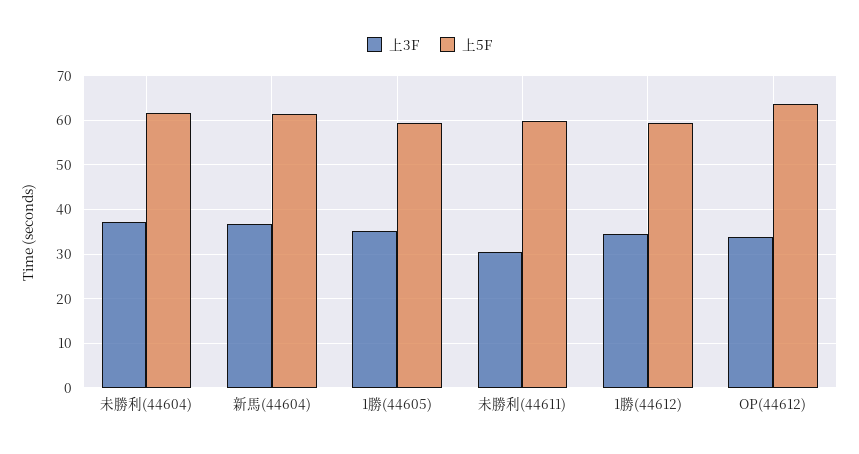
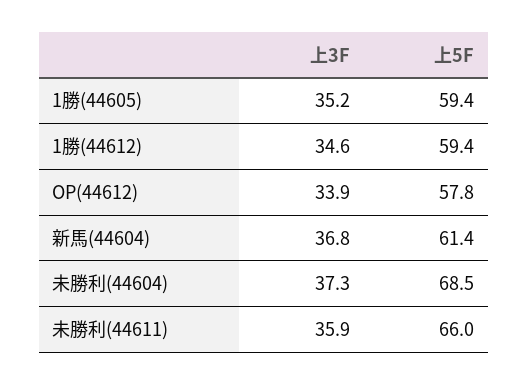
  {
    "上3F": {
      "未勝利(44604)": 37.3,
      "新馬(44604)": 36.8,
      "1勝(44605)": 35.2,
-     "未勝利(44611)": 30,
+     "未勝利(44611)": 35.9,
      "1勝(44612)": 34.6,
      "OP(44612)": 33.9
    },
    "上5F": {
-     "未勝利(44604)": 62,
+     "未勝利(44604)": 68.5,
      "新馬(44604)": 61.4,
      "1勝(44605)": 59.4,
-     "未勝利(44611)": 60,
+     "未勝利(44611)": 66,
      "1勝(44612)": 59.4,
-     "OP(44612)": 64
+     "OP(44612)": 57.8
    }
  }

